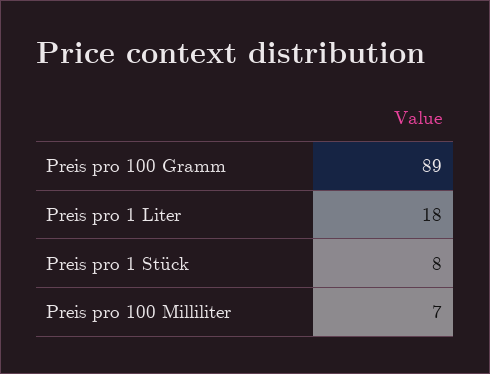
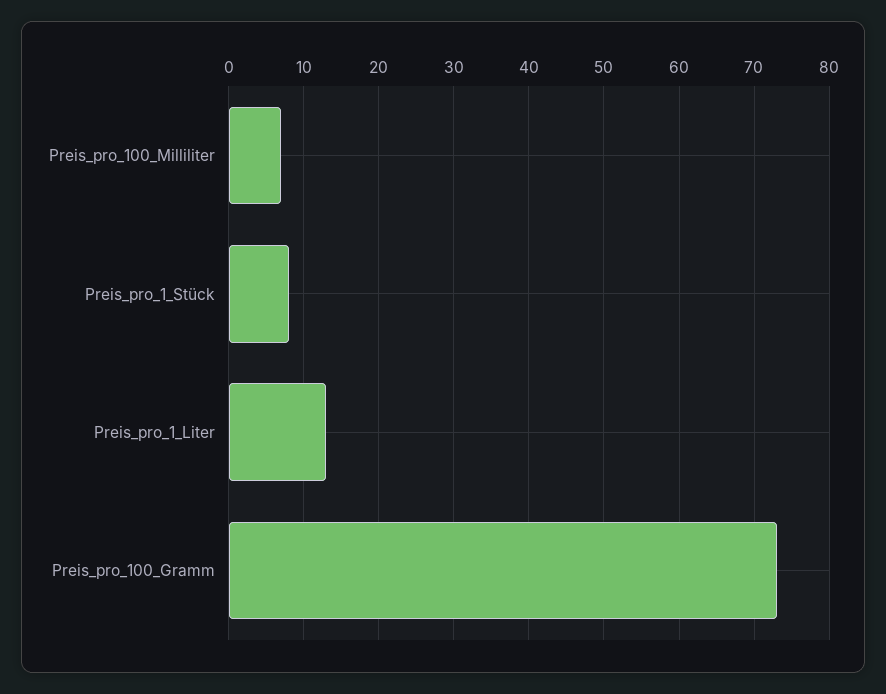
  {
-   "Preis pro 100 Gramm": 89,
+   "Preis pro 100 Gramm": 73,
-   "Preis pro 1 Liter": 18,
+   "Preis pro 1 Liter": 13,
    "Preis pro 1 Stück": 8,
    "Preis pro 100 Milliliter": 7
  }

